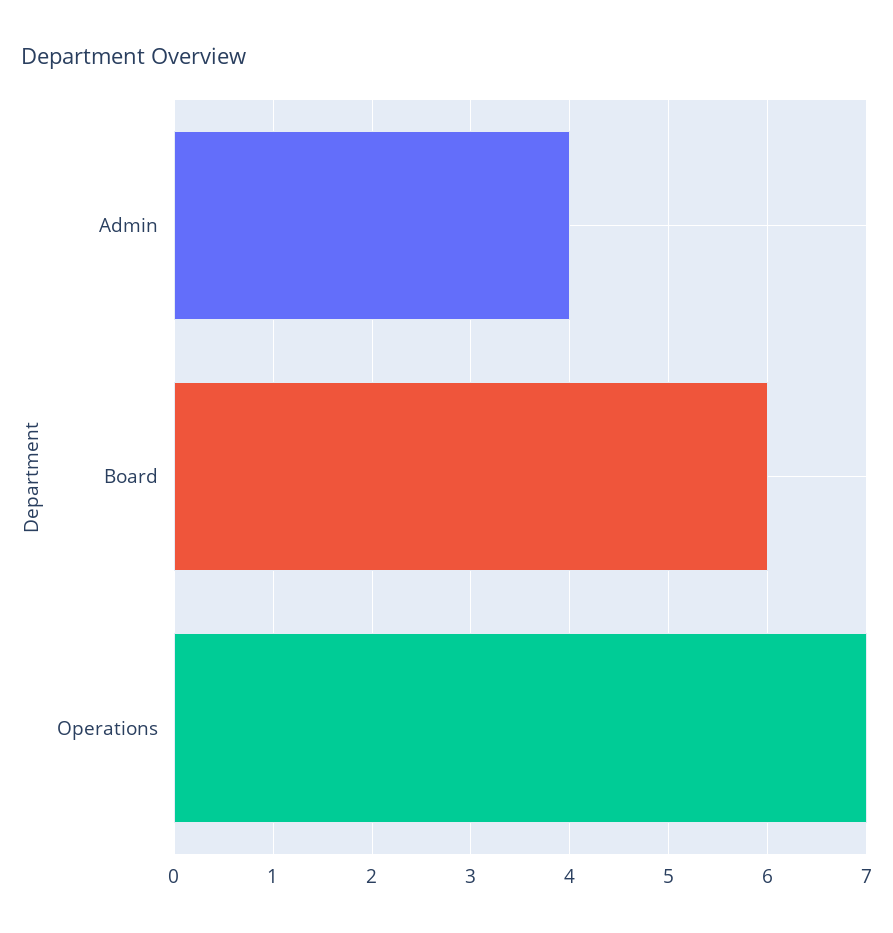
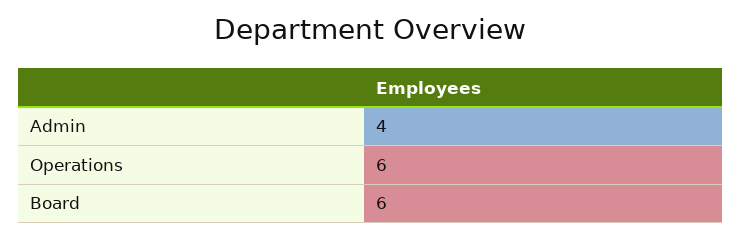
  {
    "Admin": 4,
    "Board": 6,
-   "Operations": 7
+   "Operations": 6
  }

